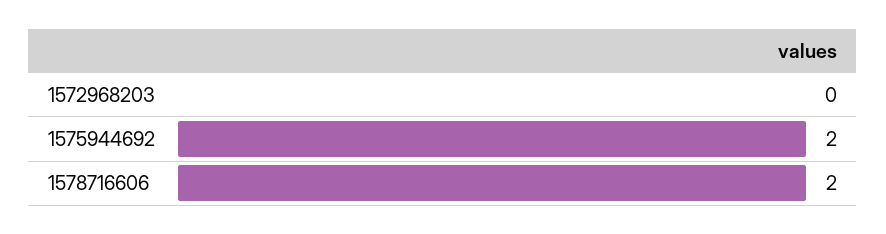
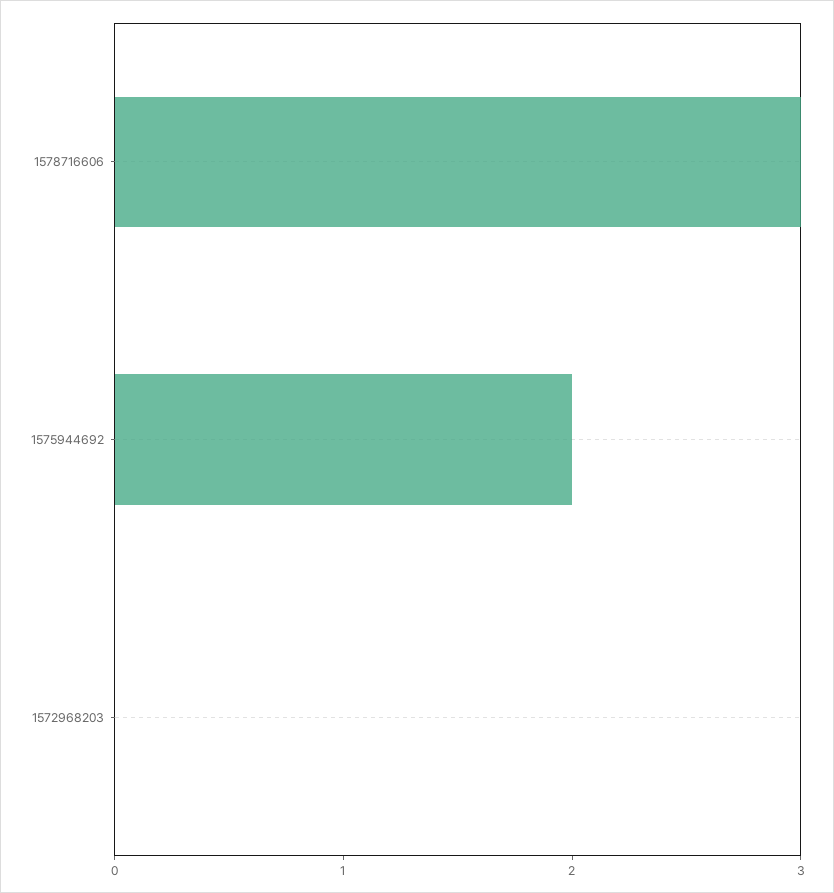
  {
    "1572968203": 0,
    "1575944692": 2,
-   "1578716606": 2
+   "1578716606": 3
  }

